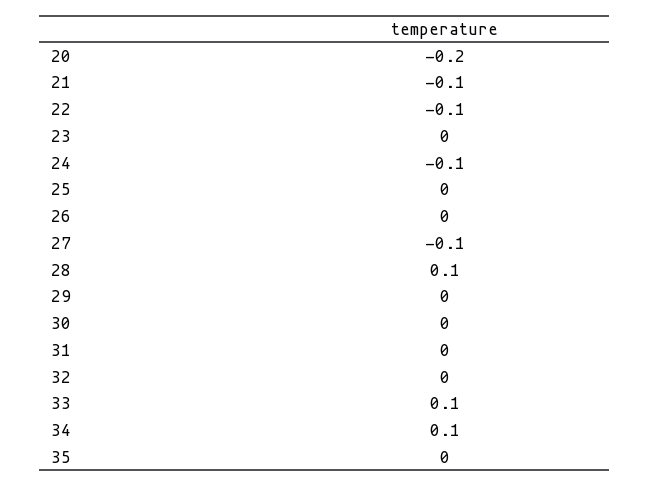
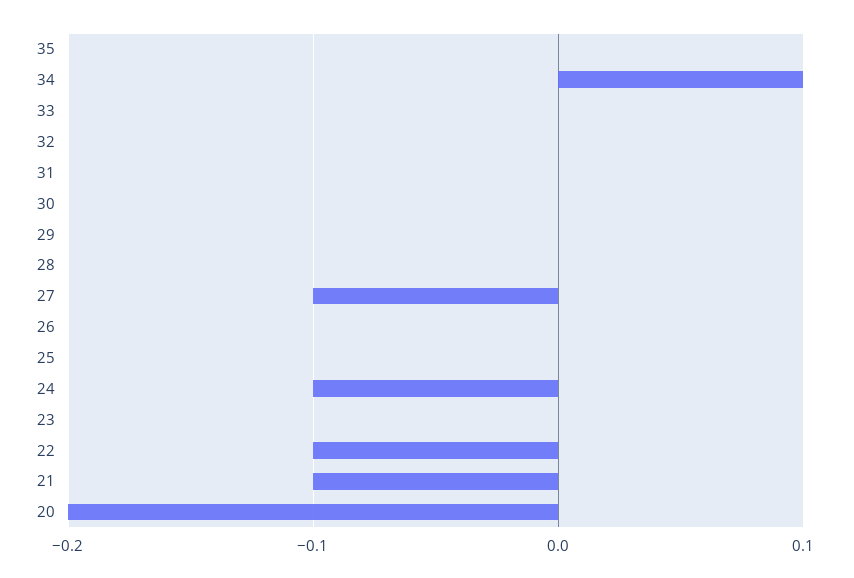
  {
    "20": -0.2,
    "21": -0.1,
    "22": -0.1,
    "23": 0,
    "24": -0.1,
    "25": 0,
    "26": 0,
    "27": -0.1,
-   "28": 0.1,
+   "28": 0,
    "29": 0,
    "30": 0,
    "31": 0,
    "32": 0,
-   "33": 0.1,
+   "33": 0,
    "34": 0.1,
    "35": 0
  }

